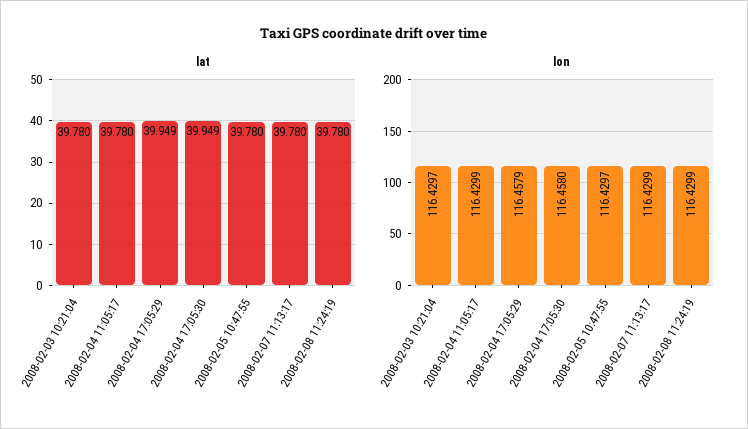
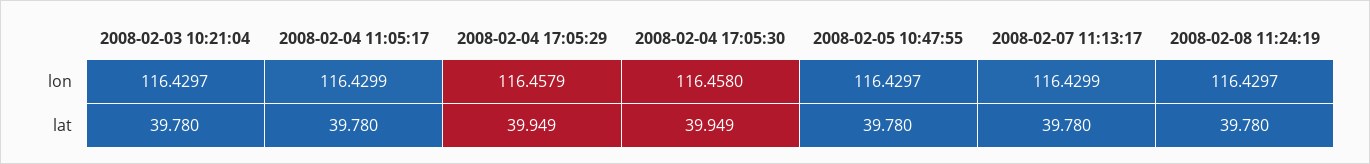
  {
    "lat": {
      "2008-02-03 10:21:04": 39.78,
      "2008-02-04 11:05:17": 39.78,
      "2008-02-04 17:05:29": 39.949,
      "2008-02-04 17:05:30": 39.949,
      "2008-02-05 10:47:55": 39.78,
      "2008-02-07 11:13:17": 39.78,
      "2008-02-08 11:24:19": 39.78
    },
    "lon": {
      "2008-02-03 10:21:04": 116.4297,
      "2008-02-04 11:05:17": 116.4299,
      "2008-02-04 17:05:29": 116.4579,
      "2008-02-04 17:05:30": 116.458,
      "2008-02-05 10:47:55": 116.4297,
      "2008-02-07 11:13:17": 116.4299,
-     "2008-02-08 11:24:19": 116.4299
+     "2008-02-08 11:24:19": 116.4297
    }
  }

